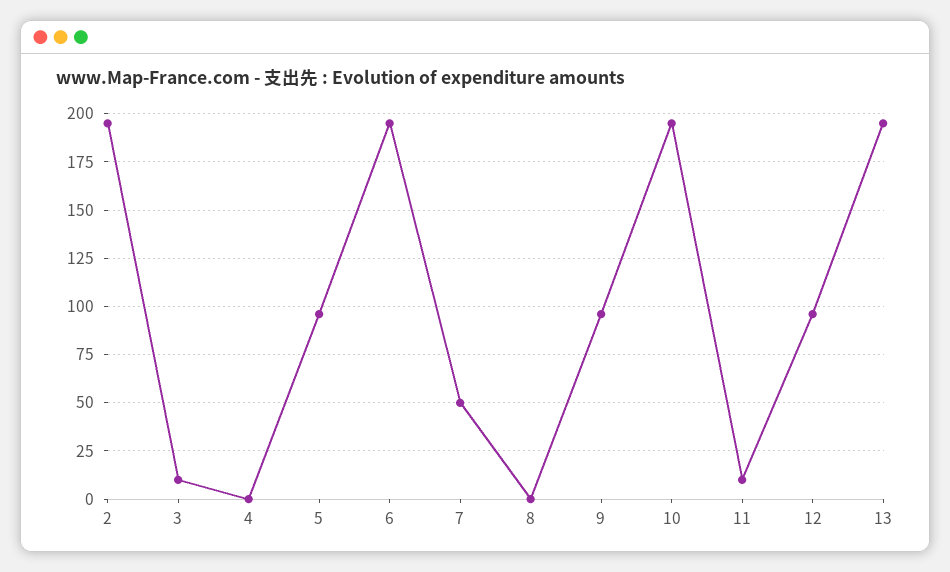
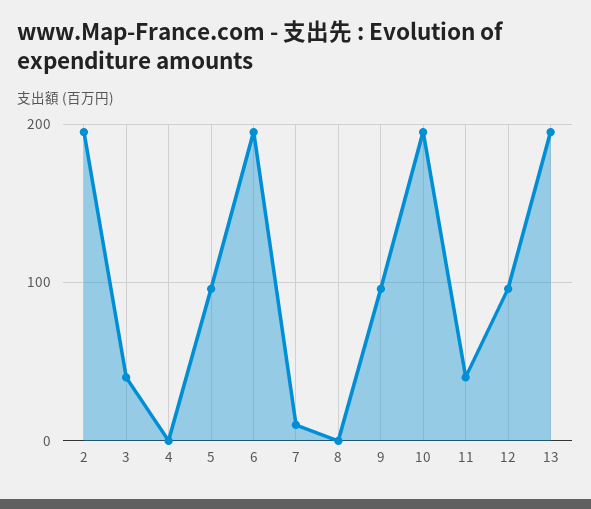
  {
    "2": 195,
-   "3": 10,
+   "3": 40,
    "4": 0,
    "5": 95,
    "6": 195,
-   "7": 50,
+   "7": 10,
    "8": 0,
    "9": 95,
    "10": 195,
-   "11": 10,
+   "11": 40,
    "12": 95,
    "13": 195
  }

